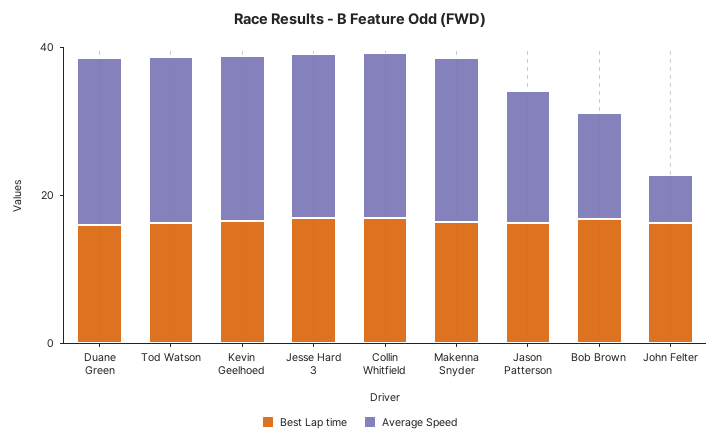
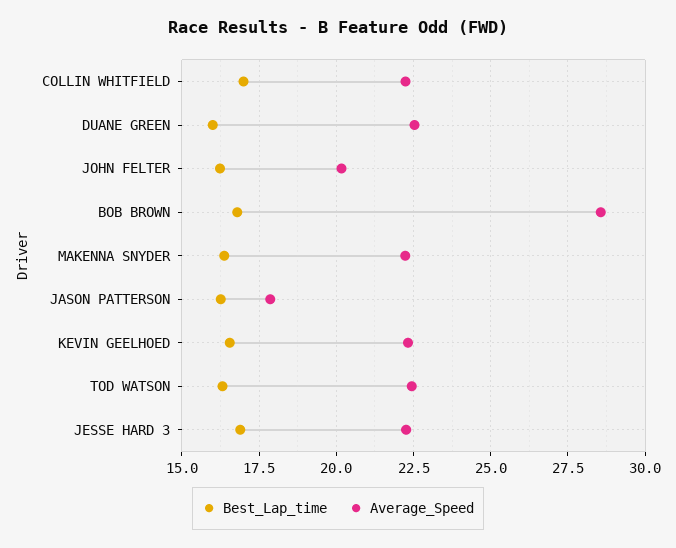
  {
    "Best Lap time": {
      "Duane Green": 16,
      "Tod Watson": 16.25,
      "Kevin Geelhoed": 16.5,
      "Jesse Hard 3": 17,
      "Collin Whitfield": 17,
      "Makenna Snyder": 16.25,
      "Jason Patterson": 16.25,
      "Bob Brown": 16.75,
      "John Felter": 16.25
    },
    "Average Speed": {
      "Duane Green": 22.5,
      "Tod Watson": 22.5,
      "Kevin Geelhoed": 22.25,
      "Jesse Hard 3": 22.25,
      "Collin Whitfield": 22.25,
      "Makenna Snyder": 22.25,
      "Jason Patterson": 17.75,
-     "Bob Brown": 15,
+     "Bob Brown": 28.5,
-     "John Felter": 5
+     "John Felter": 20.25
    }
  }

